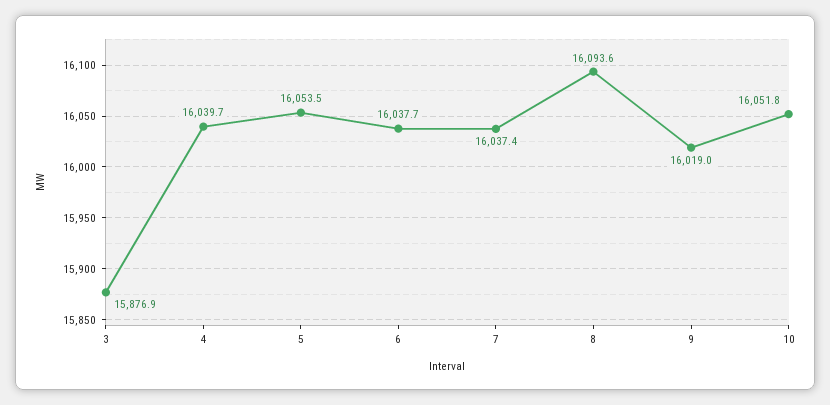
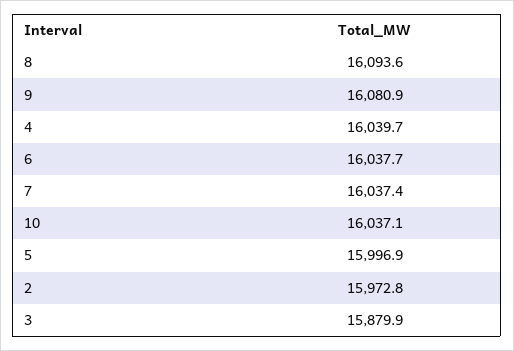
  {
-   "3": 15876.9,
+   "3": 15879.9,
    "4": 16039.7,
-   "5": 16053.5,
+   "5": 15996.9,
    "6": 16037.7,
    "7": 16037.4,
    "8": 16093.6,
-   "9": 16019,
+   "9": 16080.9,
-   "10": 16051.8
+   "10": 16037.1,
+   "2": 15972.8
  }

